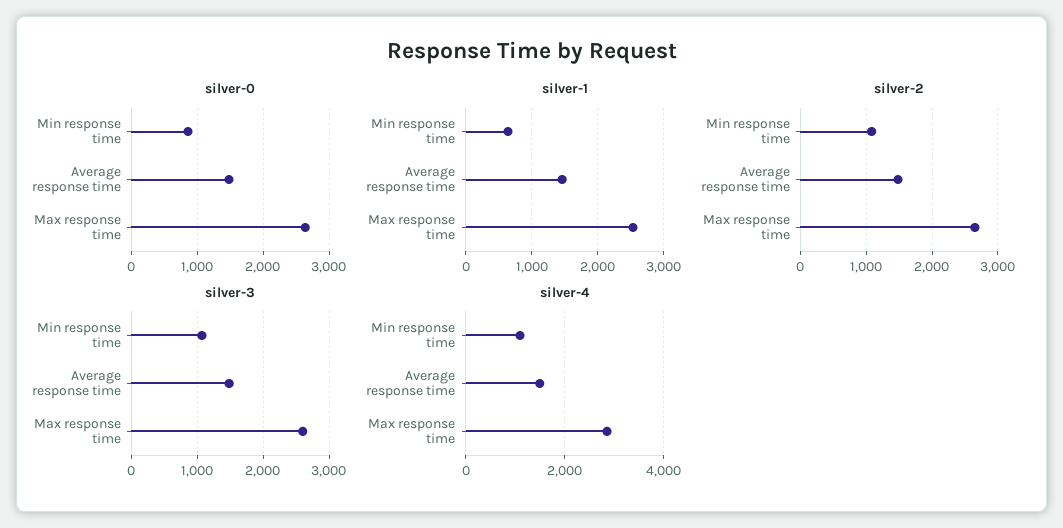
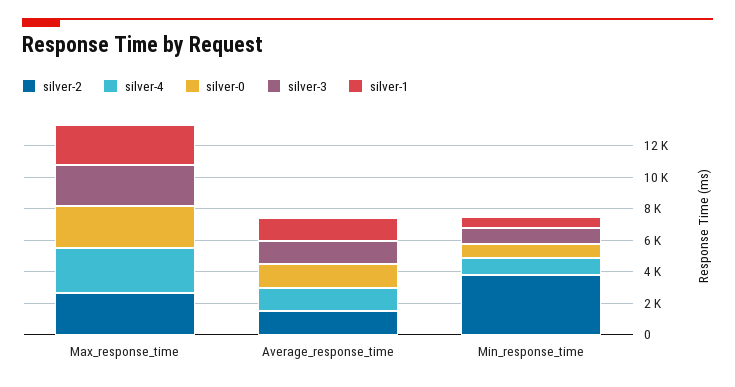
  {
    "silver-0": {
      "Min response time": 900,
      "Average response time": 1500,
      "Max response time": 2600
    },
    "silver-1": {
      "Min response time": 600,
      "Average response time": 1500,
      "Max response time": 2500
    },
    "silver-2": {
-     "Min response time": 1100,
+     "Min response time": 4000,
      "Average response time": 1500,
      "Max response time": 2600
    },
    "silver-3": {
      "Min response time": 1100,
      "Average response time": 1500,
      "Max response time": 2600
    },
    "silver-4": {
      "Min response time": 1000,
      "Average response time": 1400,
      "Max response time": 2800
    }
  }

